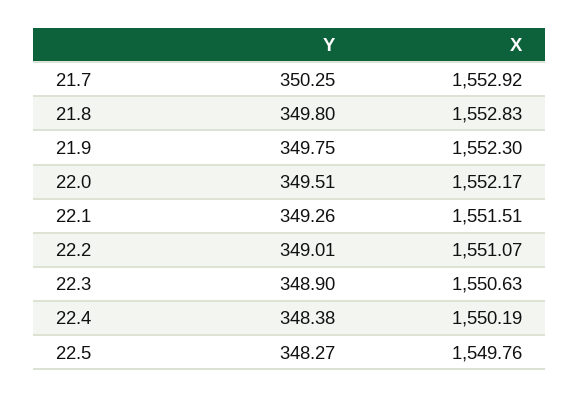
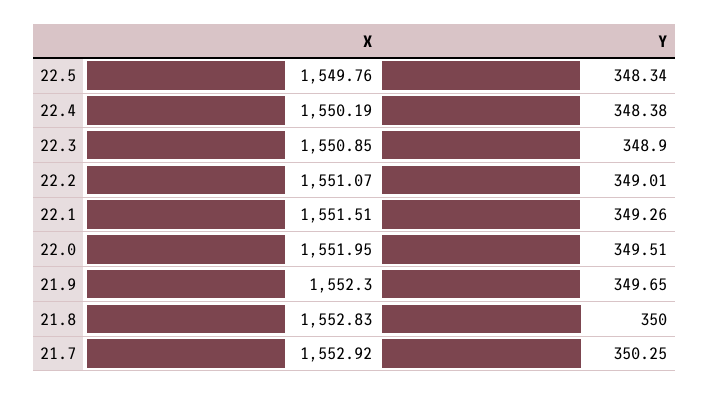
  {
    "Y": {
      "21.7": 350.25,
-     "21.8": 349.8,
+     "21.8": 350,
-     "21.9": 349.75,
+     "21.9": 349.65,
      "22.0": 349.51,
      "22.1": 349.26,
      "22.2": 349.01,
      "22.3": 348.9,
      "22.4": 348.38,
-     "22.5": 348.27
+     "22.5": 348.34
    },
    "X": {
      "21.7": 1552.92,
      "21.8": 1552.83,
      "21.9": 1552.3,
-     "22.0": 1552.17,
+     "22.0": 1551.95,
      "22.1": 1551.51,
      "22.2": 1551.07,
-     "22.3": 1550.63,
+     "22.3": 1550.85,
      "22.4": 1550.19,
      "22.5": 1549.76
    }
  }

